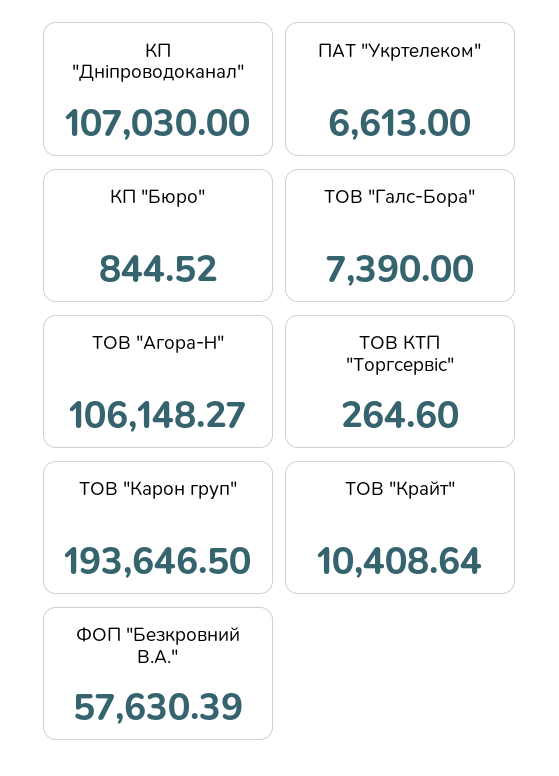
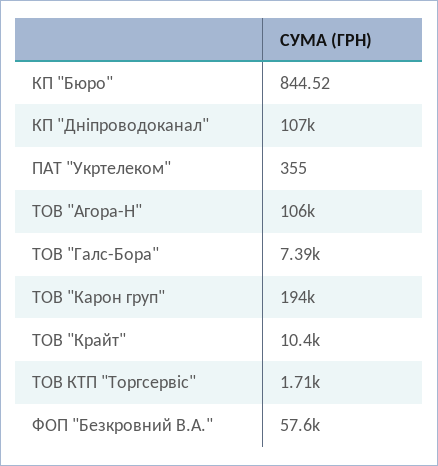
  {
    "КП \"Дніпроводоканал\"": 107030,
-   "ПАТ \"Укртелеком\"": 6613,
+   "ПАТ \"Укртелеком\"": 355,
    "КП \"Бюро\"": 844.52,
    "ТОВ \"Галс-Бора\"": 7390,
    "ТОВ \"Агора-Н\"": 106148.27,
-   "ТОВ КТП \"Торгсервіс\"": 264.6,
+   "ТОВ КТП \"Торгсервіс\"": 1710,
    "ТОВ \"Карон груп\"": 193646.5,
    "ТОВ \"Крайт\"": 10408.64,
    "ФОП \"Безкровний В.А.\"": 57630.39
  }

